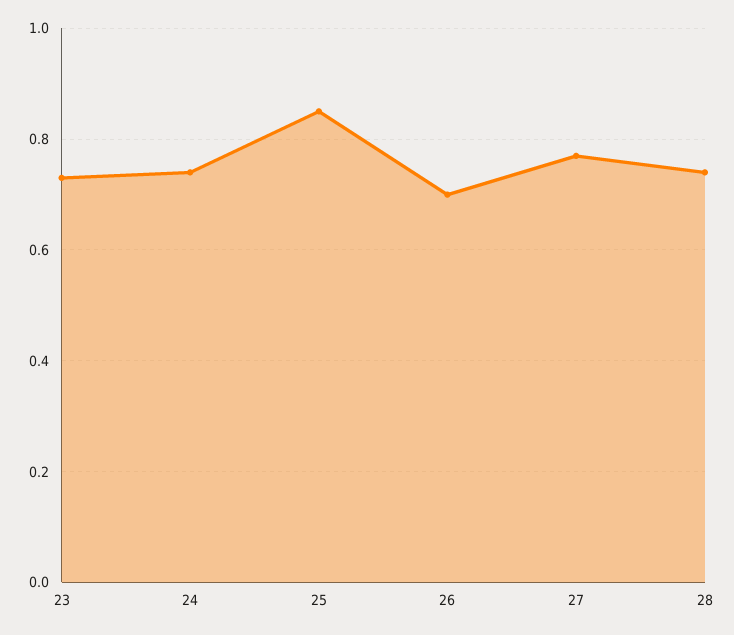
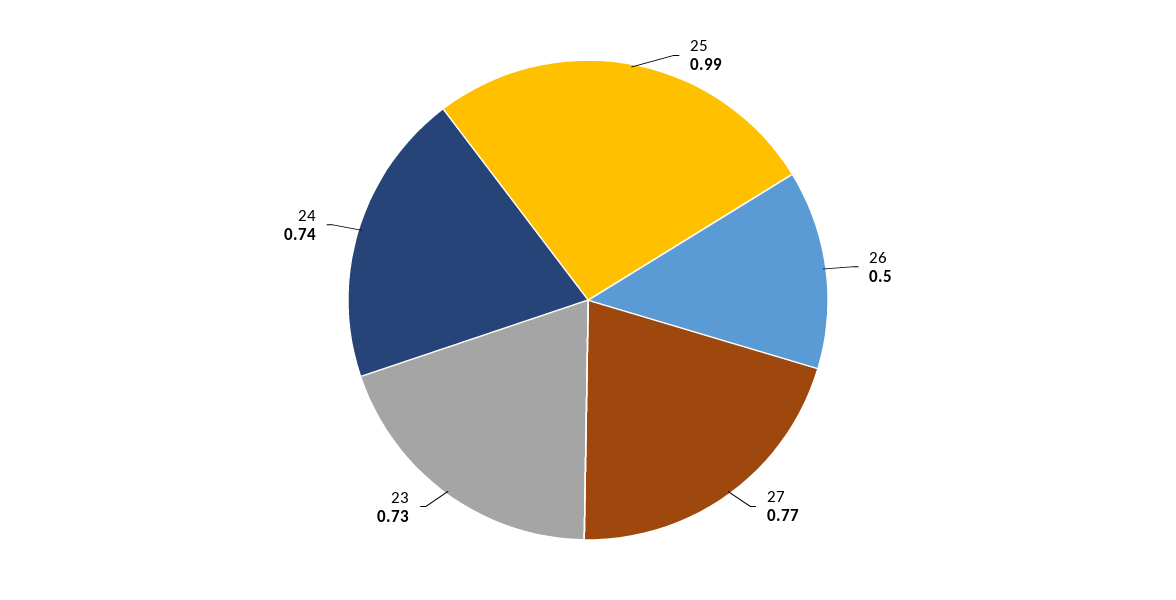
  {
    "23": 0.73,
    "24": 0.74,
-   "25": 0.85,
+   "25": 0.99,
-   "26": 0.7,
+   "26": 0.5,
-   "27": 0.77,
+   "27": 0.77
-   "28": 0.75
  }

